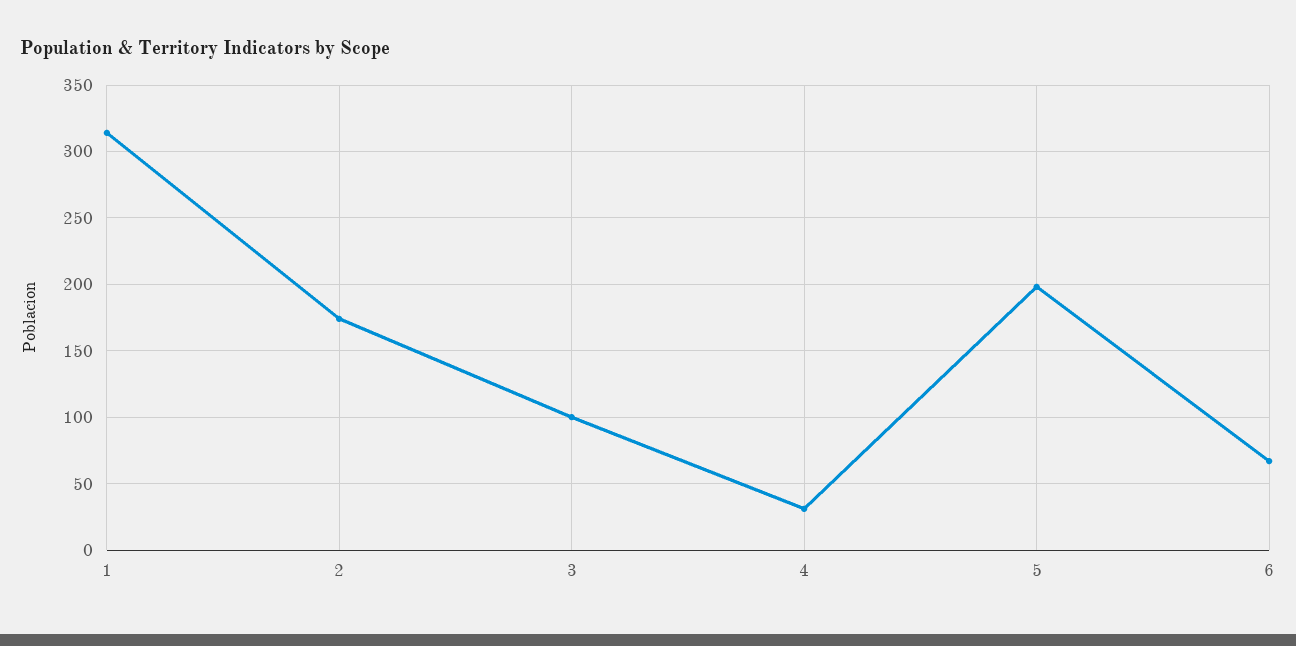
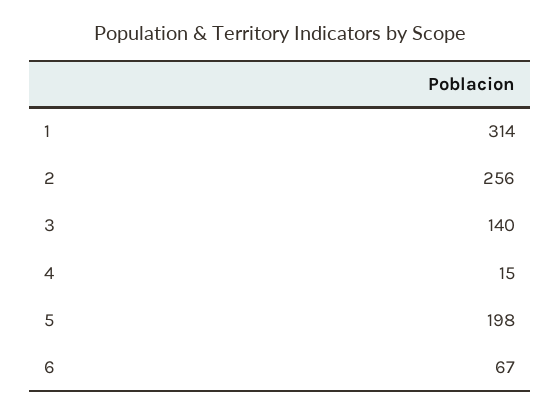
  {
    "1": 314,
-   "2": 175,
+   "2": 256,
-   "3": 100,
+   "3": 140,
-   "4": 30,
+   "4": 15,
    "5": 198,
    "6": 67
  }

